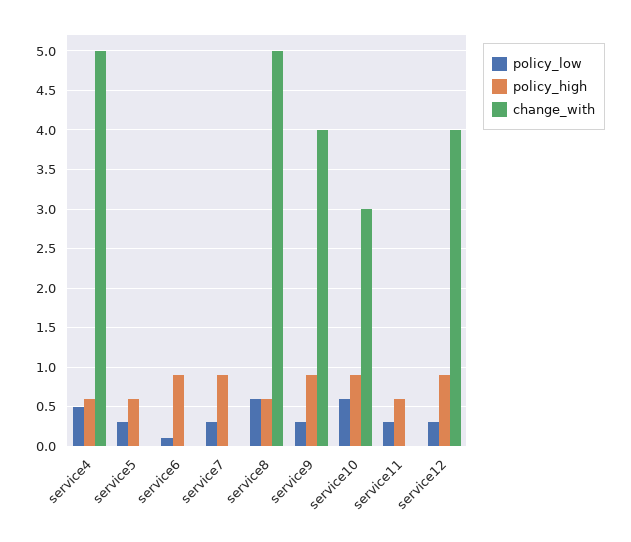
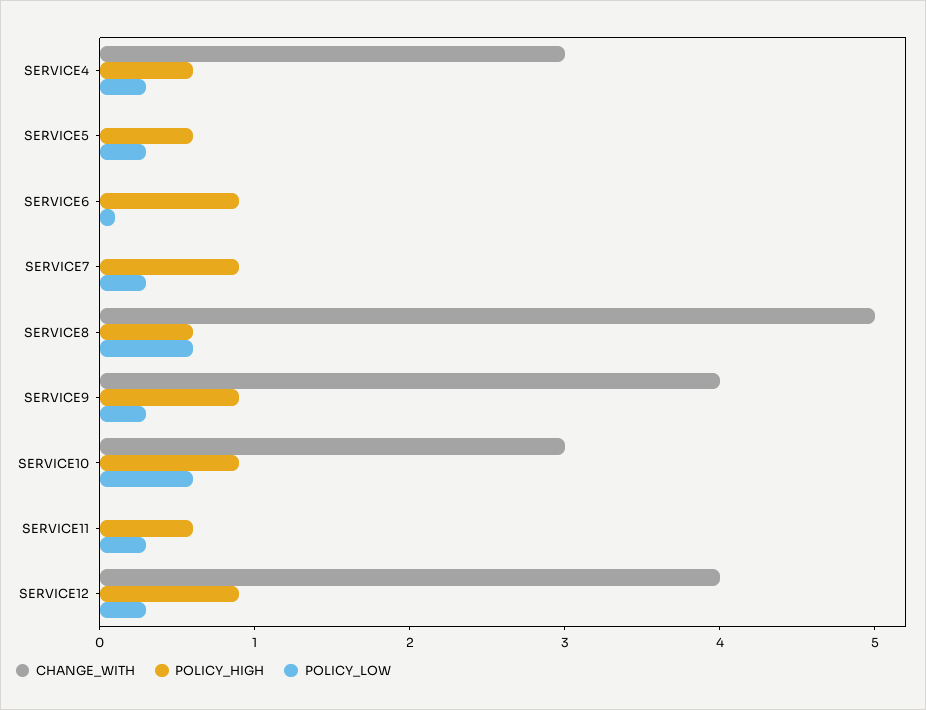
  {
    "policy_low": {
-     "service4": 0.5,
+     "service4": 0.3,
      "service5": 0.3,
      "service6": 0.1,
      "service7": 0.3,
      "service8": 0.6,
      "service9": 0.3,
      "service10": 0.6,
      "service11": 0.3,
      "service12": 0.3
    },
    "policy_high": {
      "service4": 0.6,
      "service5": 0.6,
      "service6": 0.9,
      "service7": 0.9,
      "service8": 0.6,
      "service9": 0.9,
      "service10": 0.9,
      "service11": 0.6,
      "service12": 0.9
    },
    "change_with": {
-     "service4": 5,
+     "service4": 3,
      "service5": 0,
      "service6": 0,
      "service7": 0,
      "service8": 5,
      "service9": 4,
      "service10": 3,
      "service11": 0,
      "service12": 4
    }
  }

